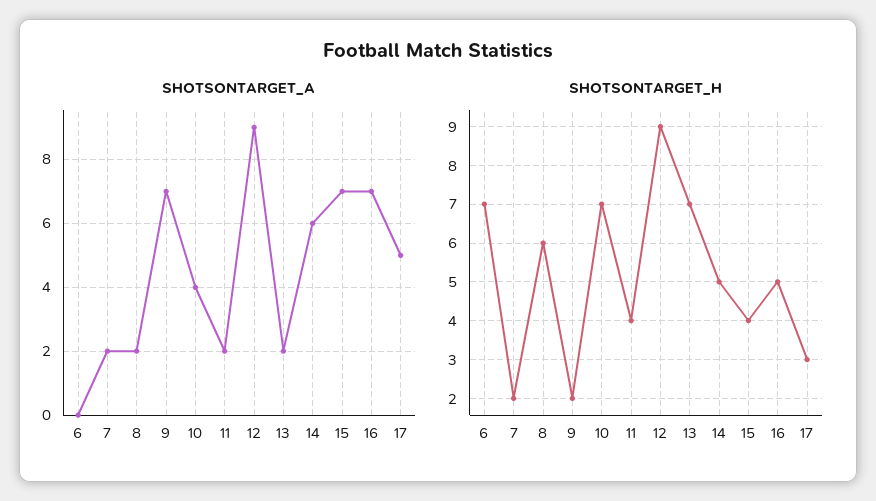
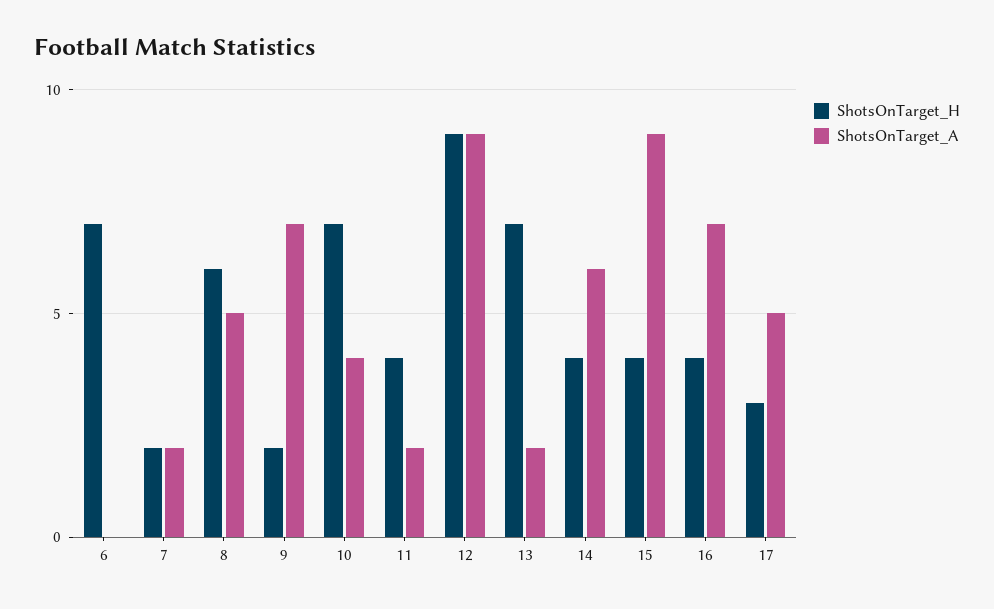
  {
    "SHOTSONTARGET_A": {
      "6": 0,
      "7": 2,
-     "8": 2,
+     "8": 5,
      "9": 7,
      "10": 4,
      "11": 2,
      "12": 9,
      "13": 2,
      "14": 6,
-     "15": 7,
+     "15": 9,
      "16": 7,
      "17": 5
    },
    "SHOTSONTARGET_H": {
      "6": 7,
      "7": 2,
      "8": 6,
      "9": 2,
      "10": 7,
      "11": 4,
      "12": 9,
      "13": 7,
-     "14": 5,
+     "14": 4,
      "15": 4,
-     "16": 5,
+     "16": 4,
      "17": 3
    }
  }

